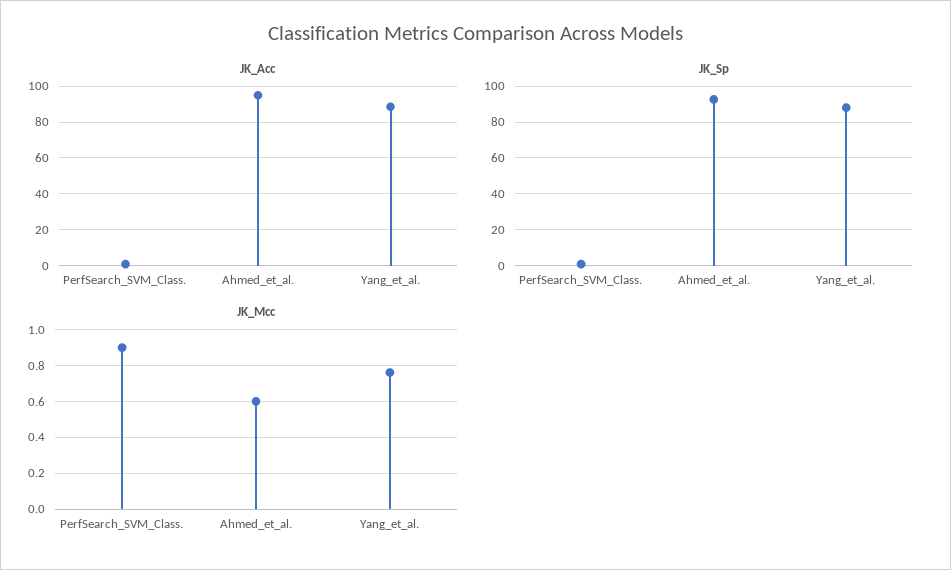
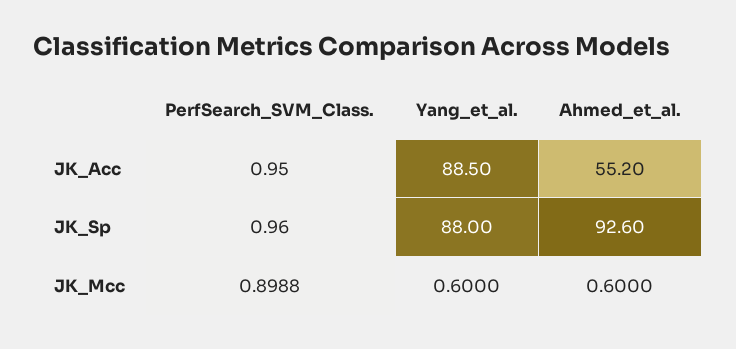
  {
    "JK_Acc": {
      "PerfSearch_SVM_Class.": 0.95,
-     "Ahmed_et_al.": 95,
+     "Ahmed_et_al.": 55.2,
      "Yang_et_al.": 88.5
    },
    "JK_Sp": {
      "PerfSearch_SVM_Class.": 0.96,
      "Ahmed_et_al.": 92.6,
      "Yang_et_al.": 88
    },
    "JK_Mcc": {
      "PerfSearch_SVM_Class.": 0.8988,
      "Ahmed_et_al.": 0.6,
-     "Yang_et_al.": 0.75
+     "Yang_et_al.": 0.6
    }
  }

